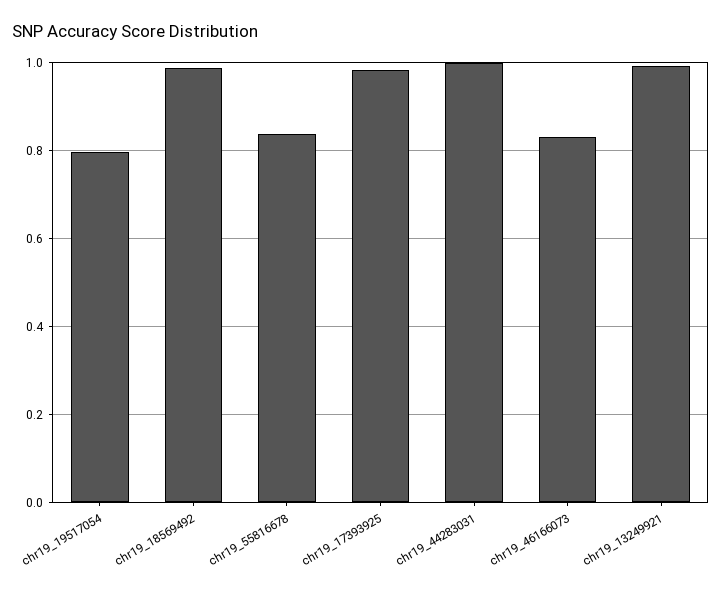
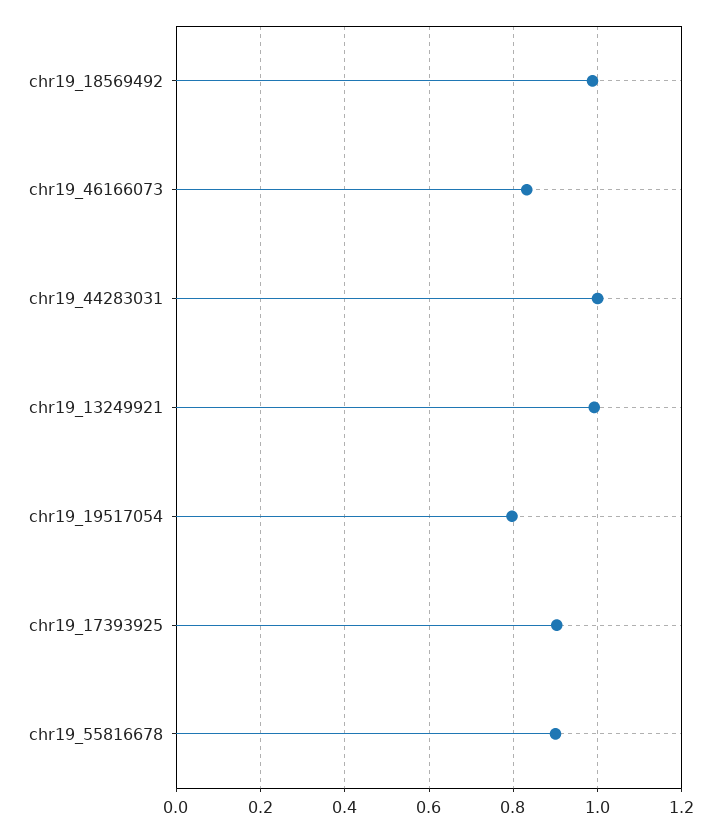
  {
    "chr19_19517054": 0.8,
    "chr19_18569492": 0.98,
-   "chr19_55816678": 0.84,
+   "chr19_55816678": 0.9,
-   "chr19_17393925": 0.98,
+   "chr19_17393925": 0.9,
    "chr19_44283031": 1,
    "chr19_46166073": 0.84,
    "chr19_13249921": 1
  }

